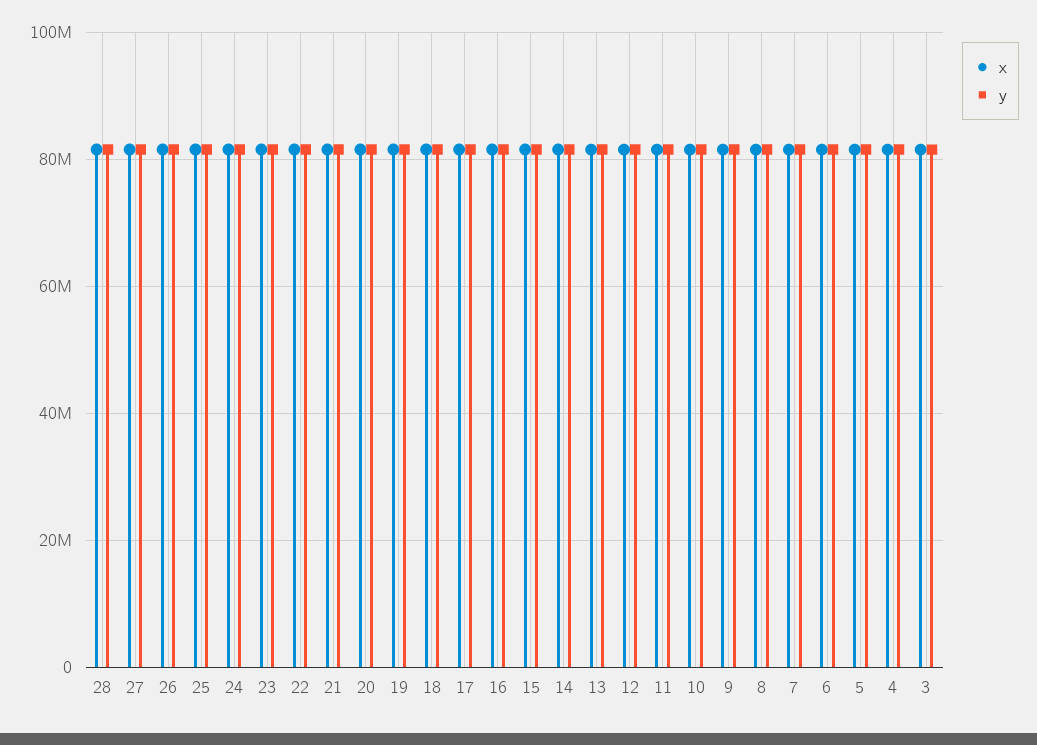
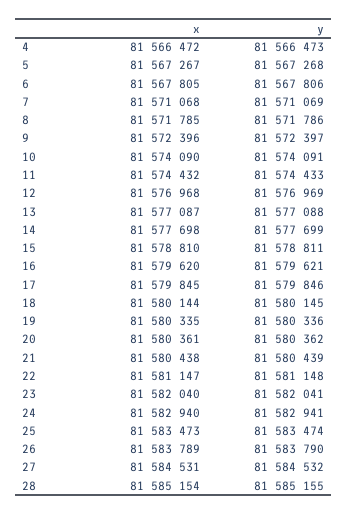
  {
    "x": {
      "28": 81585154,
      "27": 81584531,
      "26": 81583789,
      "25": 81583473,
      "24": 81582940,
      "23": 81582040,
      "22": 81581147,
      "21": 81580438,
      "20": 81580361,
      "19": 81580335,
      "18": 81580144,
      "17": 81579845,
      "16": 81579620,
      "15": 81578810,
      "14": 81577698,
      "13": 81577087,
      "12": 81576968,
      "11": 81574432,
      "10": 81574090,
      "9": 81572396,
      "8": 81571785,
      "7": 81571068,
      "6": 81567805,
      "5": 81567267,
-     "4": 81566472,
+     "4": 81566472
-     "3": 82000000
    },
    "y": {
      "28": 81585155,
      "27": 81584532,
      "26": 81583790,
      "25": 81583474,
      "24": 81582941,
      "23": 81582041,
      "22": 81581148,
      "21": 81580439,
      "20": 81580362,
      "19": 81580336,
      "18": 81580145,
      "17": 81579846,
      "16": 81579621,
      "15": 81578811,
      "14": 81577699,
      "13": 81577088,
      "12": 81576969,
      "11": 81574433,
      "10": 81574091,
      "9": 81572397,
      "8": 81571786,
      "7": 81571069,
      "6": 81567806,
      "5": 81567268,
-     "4": 81566473,
+     "4": 81566473
-     "3": 82000000
    }
  }

